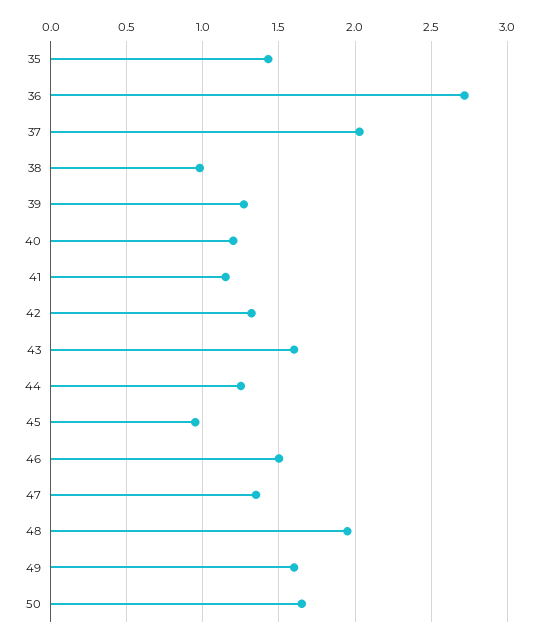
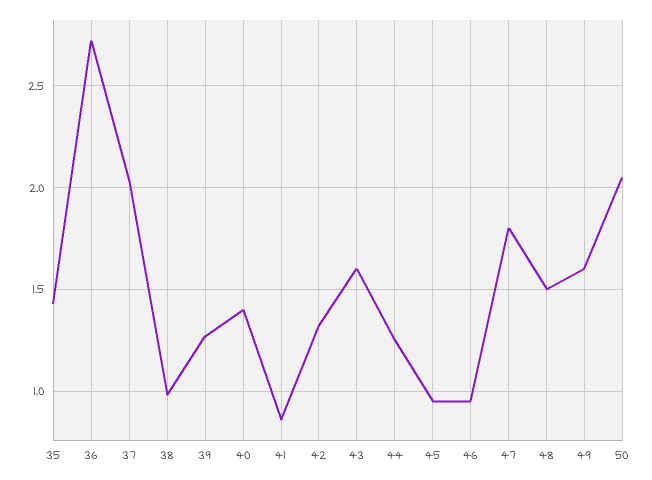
  {
    "35": 1.45,
    "36": 2.7,
    "37": 2.05,
    "38": 1,
    "39": 1.25,
-   "40": 1.2,
+   "40": 1.4,
-   "41": 1.15,
+   "41": 0.85,
    "42": 1.3,
    "43": 1.6,
    "44": 1.25,
    "45": 0.95,
-   "46": 1.5,
+   "46": 0.95,
-   "47": 1.35,
+   "47": 1.8,
-   "48": 1.95,
+   "48": 1.5,
    "49": 1.6,
-   "50": 1.65
+   "50": 2.05
  }

